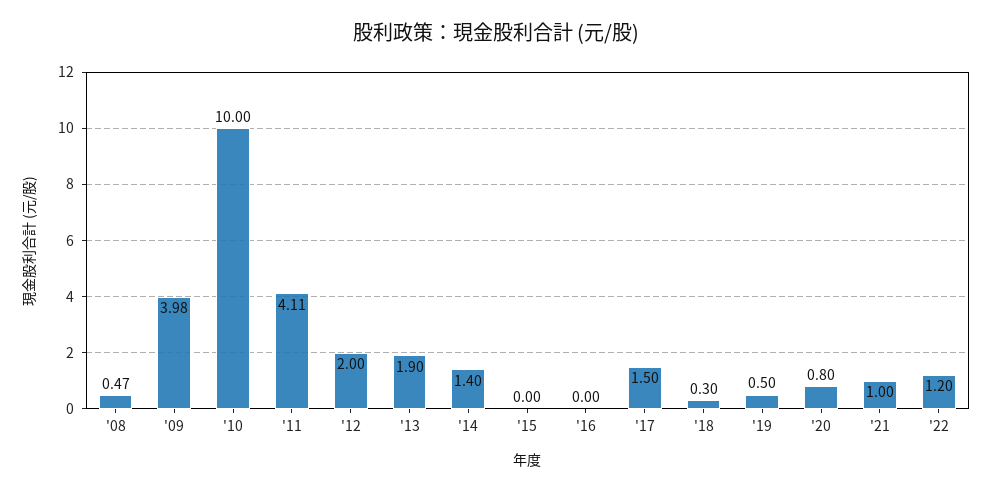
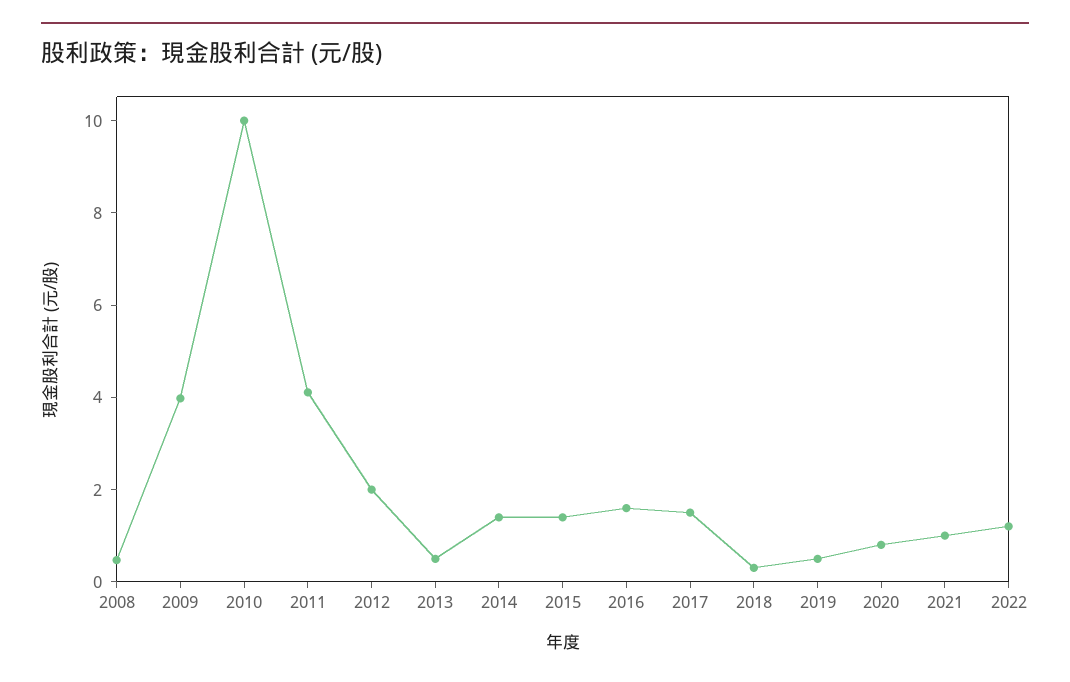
  {
    "'08": 0.47,
    "'09": 3.98,
    "'10": 10,
    "'11": 4.11,
    "'12": 2,
-   "'13": 1.9,
+   "'13": 0.5,
    "'14": 1.4,
-   "'15": 0,
+   "'15": 1.5,
-   "'16": 0,
+   "'16": 1.5,
    "'17": 1.5,
    "'18": 0.3,
    "'19": 0.5,
    "'20": 0.8,
    "'21": 1,
    "'22": 1.2
  }

